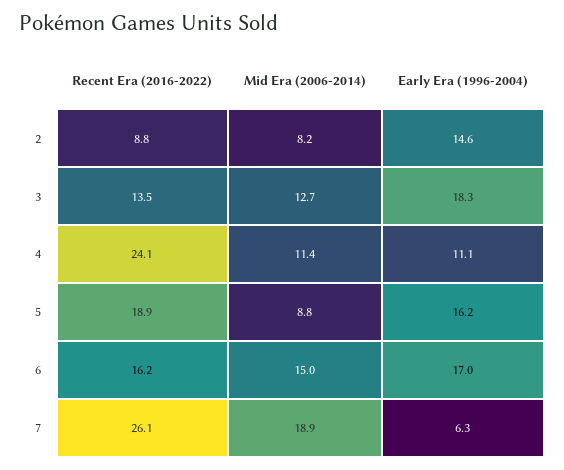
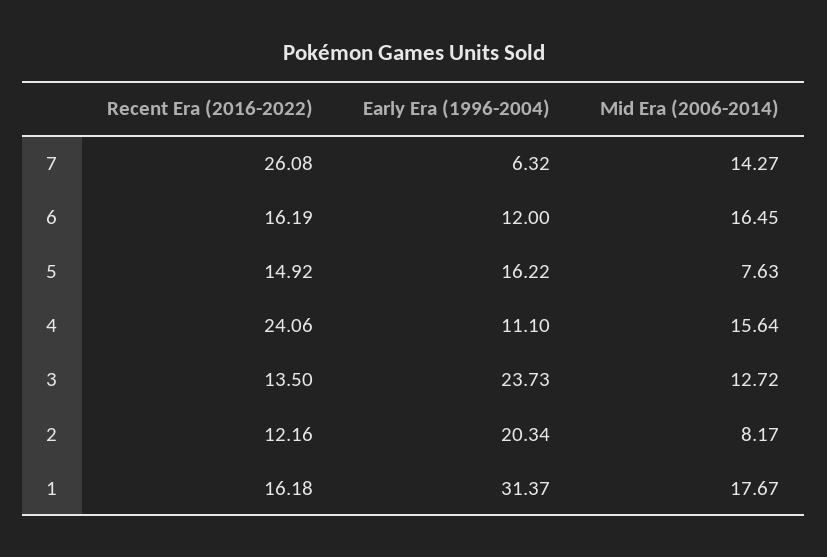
  {
    "Recent Era (2016-2022)": {
-     "2": 8.8,
+     "2": 12.16,
      "3": 13.5,
      "4": 24.06,
-     "5": 18.9,
+     "5": 14.92,
      "6": 16.19,
-     "7": 26.08
+     "7": 26.08,
+     "1": 16.18
    },
    "Mid Era (2006-2014)": {
      "2": 8.17,
      "3": 12.72,
-     "4": 11.4,
+     "4": 15.64,
-     "5": 8.8,
+     "5": 7.63,
-     "6": 15,
+     "6": 16.45,
-     "7": 18.9
+     "7": 14.27,
+     "1": 17.67
    },
    "Early Era (1996-2004)": {
-     "2": 14.6,
+     "2": 20.34,
-     "3": 18.3,
+     "3": 23.73,
      "4": 11.1,
      "5": 16.22,
-     "6": 17,
+     "6": 12,
-     "7": 6.32
+     "7": 6.32,
+     "1": 31.37
    }
  }

